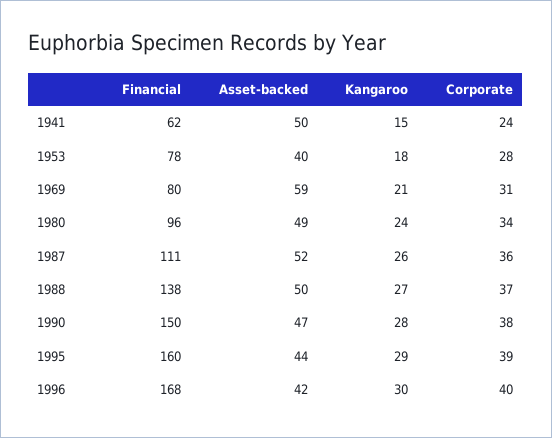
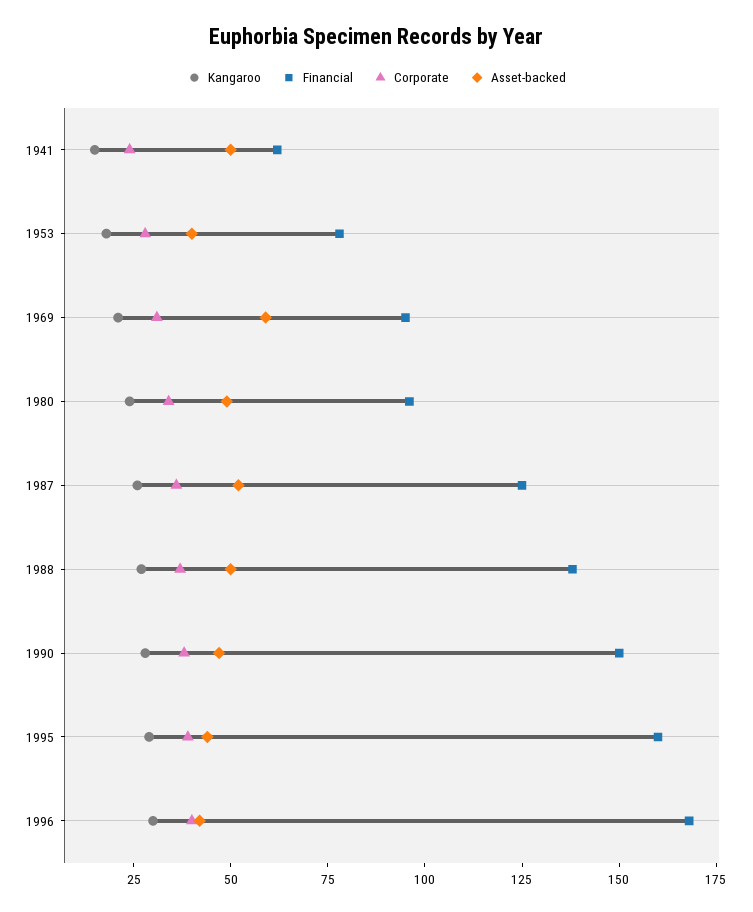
  {
    "Financial": {
      "1941": 62,
      "1953": 78,
-     "1969": 80,
+     "1969": 95,
      "1980": 96,
-     "1987": 111,
+     "1987": 125,
      "1988": 138,
      "1990": 150,
      "1995": 160,
      "1996": 168
    },
    "Asset-backed": {
      "1941": 50,
      "1953": 40,
      "1969": 59,
      "1980": 49,
      "1987": 52,
      "1988": 50,
      "1990": 47,
      "1995": 44,
      "1996": 42
    },
    "Kangaroo": {
      "1941": 15,
      "1953": 18,
      "1969": 21,
      "1980": 24,
      "1987": 26,
      "1988": 27,
      "1990": 28,
      "1995": 29,
      "1996": 30
    },
    "Corporate": {
      "1941": 24,
      "1953": 28,
      "1969": 31,
      "1980": 34,
      "1987": 36,
      "1988": 37,
      "1990": 38,
      "1995": 39,
      "1996": 40
    }
  }

